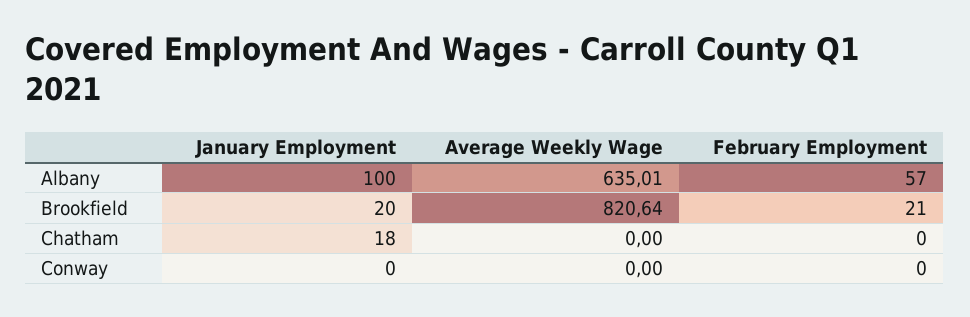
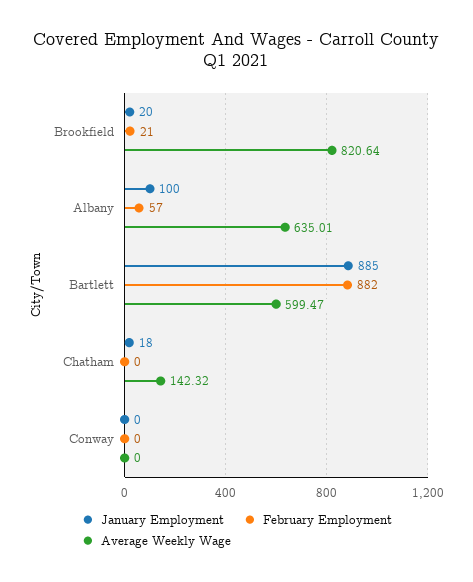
  {
    "January Employment": {
      "Albany": 100,
      "Brookfield": 20,
      "Chatham": 18,
-     "Conway": 0
+     "Conway": 0,
+     "Bartlett": 885
    },
    "Average Weekly Wage": {
      "Albany": 635.01,
      "Brookfield": 820.64,
-     "Chatham": 0,
+     "Chatham": 142.32,
-     "Conway": 0
+     "Conway": 0,
+     "Bartlett": 599.47
    },
    "February Employment": {
      "Albany": 57,
      "Brookfield": 21,
      "Chatham": 0,
-     "Conway": 0
+     "Conway": 0,
+     "Bartlett": 882
    }
  }

